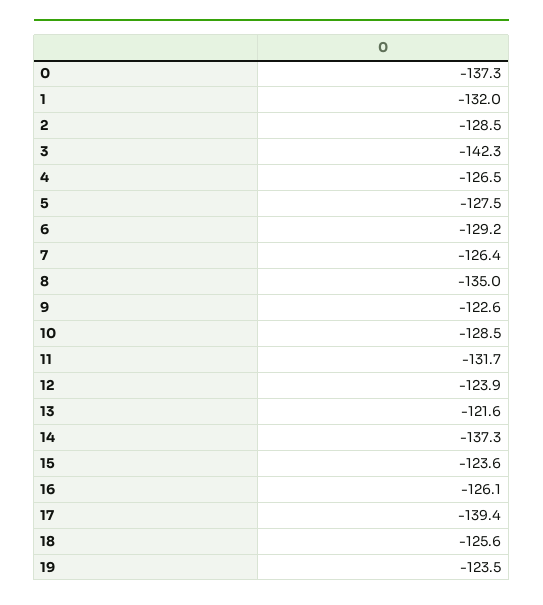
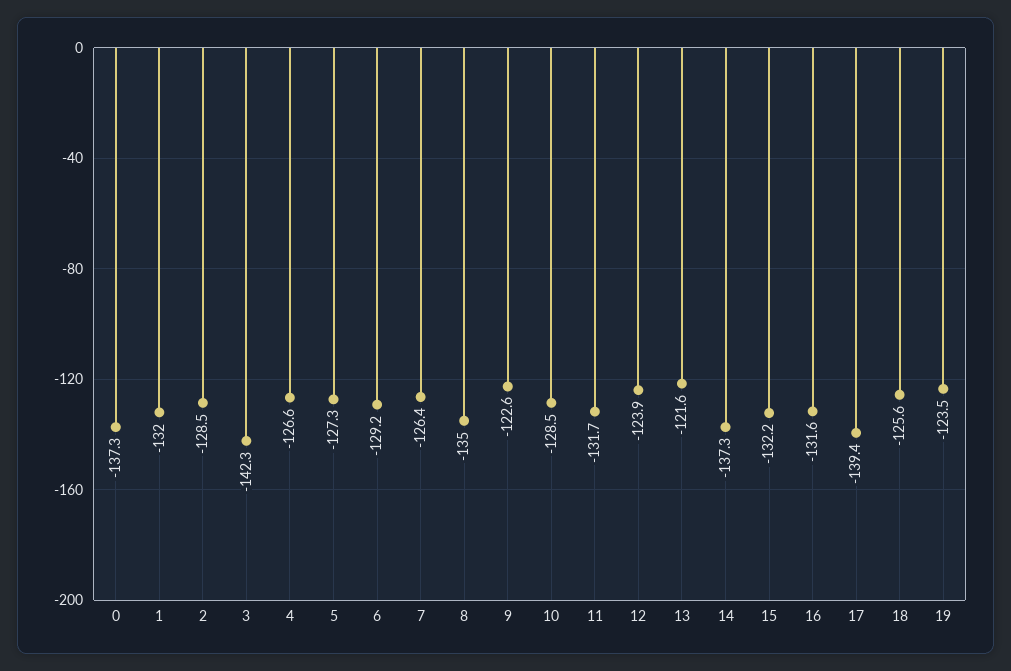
  {
    "0": -137.3,
    "1": -132,
    "2": -128.5,
    "3": -142.3,
-   "4": -126.5,
+   "4": -126.6,
-   "5": -127.5,
+   "5": -127.3,
    "6": -129.2,
    "7": -126.4,
    "8": -135,
    "9": -122.6,
    "10": -128.5,
    "11": -131.7,
    "12": -123.9,
    "13": -121.6,
    "14": -137.3,
-   "15": -123.6,
+   "15": -132.2,
-   "16": -126.1,
+   "16": -131.6,
    "17": -139.4,
    "18": -125.6,
    "19": -123.5
  }

